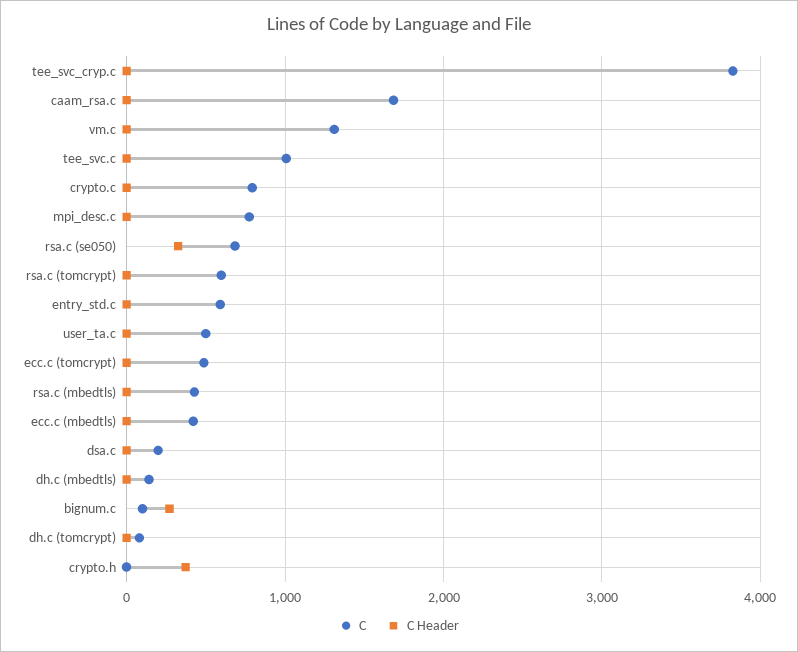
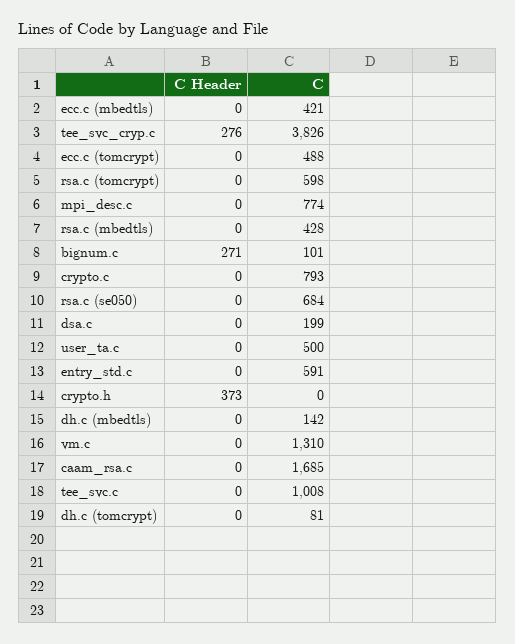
  {
    "C": {
      "tee_svc_cryp.c": 3826,
      "caam_rsa.c": 1685,
      "vm.c": 1310,
      "tee_svc.c": 1008,
      "crypto.c": 793,
      "mpi_desc.c": 774,
      "rsa.c (se050)": 684,
      "rsa.c (tomcrypt)": 598,
      "entry_std.c": 591,
      "user_ta.c": 500,
      "ecc.c (tomcrypt)": 488,
      "rsa.c (mbedtls)": 428,
      "ecc.c (mbedtls)": 421,
      "dsa.c": 199,
      "dh.c (mbedtls)": 142,
      "bignum.c": 101,
      "dh.c (tomcrypt)": 81,
      "crypto.h": 0
    },
    "C Header": {
-     "tee_svc_cryp.c": 0,
+     "tee_svc_cryp.c": 276,
      "caam_rsa.c": 0,
      "vm.c": 0,
      "tee_svc.c": 0,
      "crypto.c": 0,
      "mpi_desc.c": 0,
-     "rsa.c (se050)": 300,
+     "rsa.c (se050)": 0,
      "rsa.c (tomcrypt)": 0,
      "entry_std.c": 0,
      "user_ta.c": 0,
      "ecc.c (tomcrypt)": 0,
      "rsa.c (mbedtls)": 0,
      "ecc.c (mbedtls)": 0,
      "dsa.c": 0,
      "dh.c (mbedtls)": 0,
      "bignum.c": 271,
      "dh.c (tomcrypt)": 0,
      "crypto.h": 373
    }
  }

